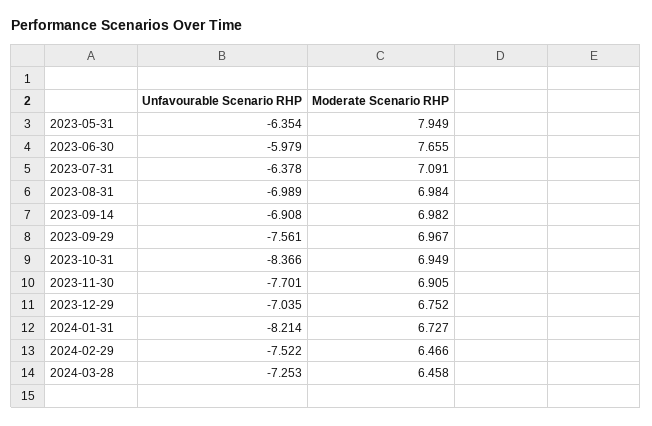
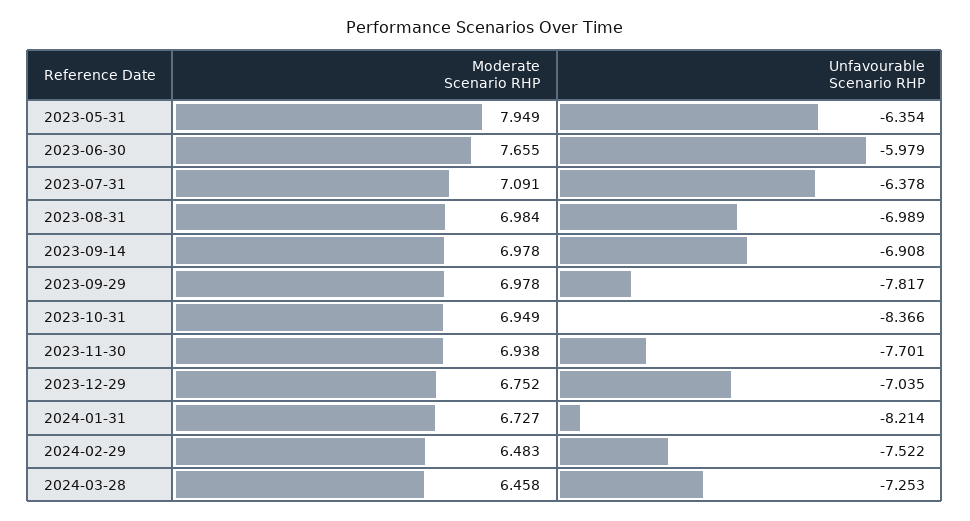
  {
    "Unfavourable Scenario RHP": {
      "2023-05-31": -6.354,
      "2023-06-30": -5.979,
      "2023-07-31": -6.378,
      "2023-08-31": -6.989,
      "2023-09-14": -6.908,
-     "2023-09-29": -7.561,
+     "2023-09-29": -7.817,
      "2023-10-31": -8.366,
      "2023-11-30": -7.701,
      "2023-12-29": -7.035,
      "2024-01-31": -8.214,
      "2024-02-29": -7.522,
      "2024-03-28": -7.253
    },
    "Moderate Scenario RHP": {
      "2023-05-31": 7.949,
      "2023-06-30": 7.655,
      "2023-07-31": 7.091,
      "2023-08-31": 6.984,
-     "2023-09-14": 6.982,
+     "2023-09-14": 6.978,
-     "2023-09-29": 6.967,
+     "2023-09-29": 6.978,
      "2023-10-31": 6.949,
-     "2023-11-30": 6.905,
+     "2023-11-30": 6.938,
      "2023-12-29": 6.752,
      "2024-01-31": 6.727,
-     "2024-02-29": 6.466,
+     "2024-02-29": 6.483,
      "2024-03-28": 6.458
    }
  }

